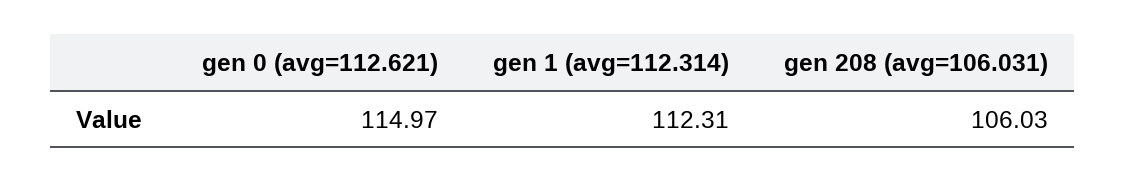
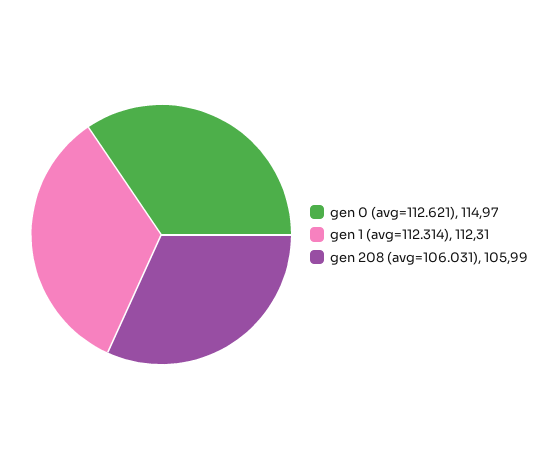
  {
    "gen 0 (avg=112.621)": 114.97,
    "gen 1 (avg=112.314)": 112.31,
-   "gen 208 (avg=106.031)": 106.03
+   "gen 208 (avg=106.031)": 105.99
  }

